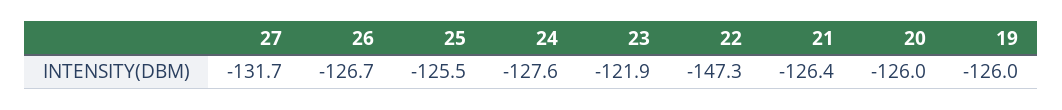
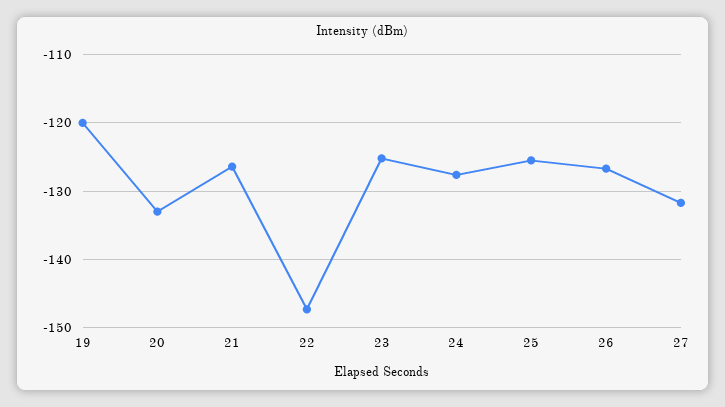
  {
    "27": -131.7,
    "26": -126.7,
    "25": -125.5,
    "24": -127.6,
-   "23": -121.9,
+   "23": -125,
    "22": -147.3,
    "21": -126.4,
-   "20": -126,
+   "20": -133,
-   "19": -126
+   "19": -120
  }

